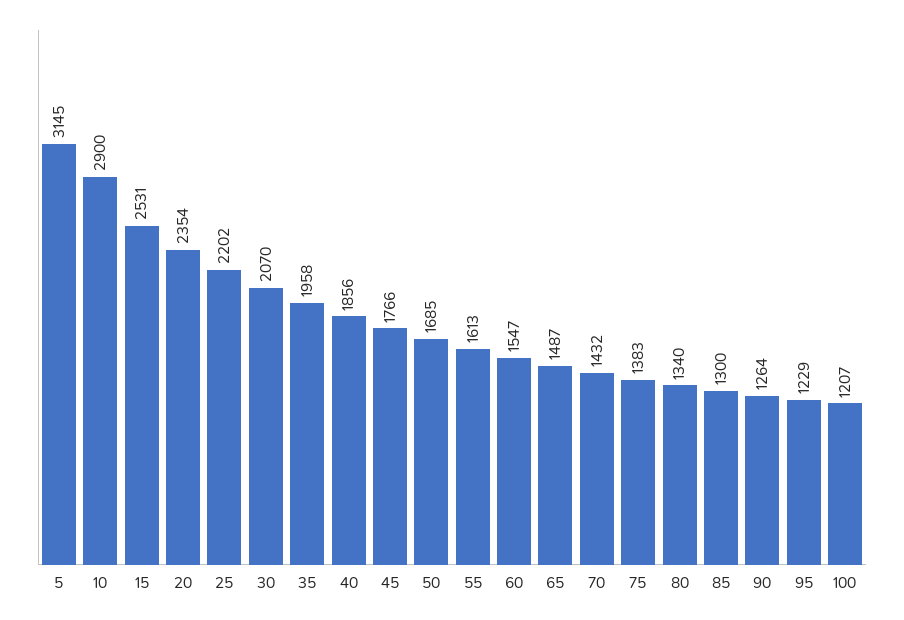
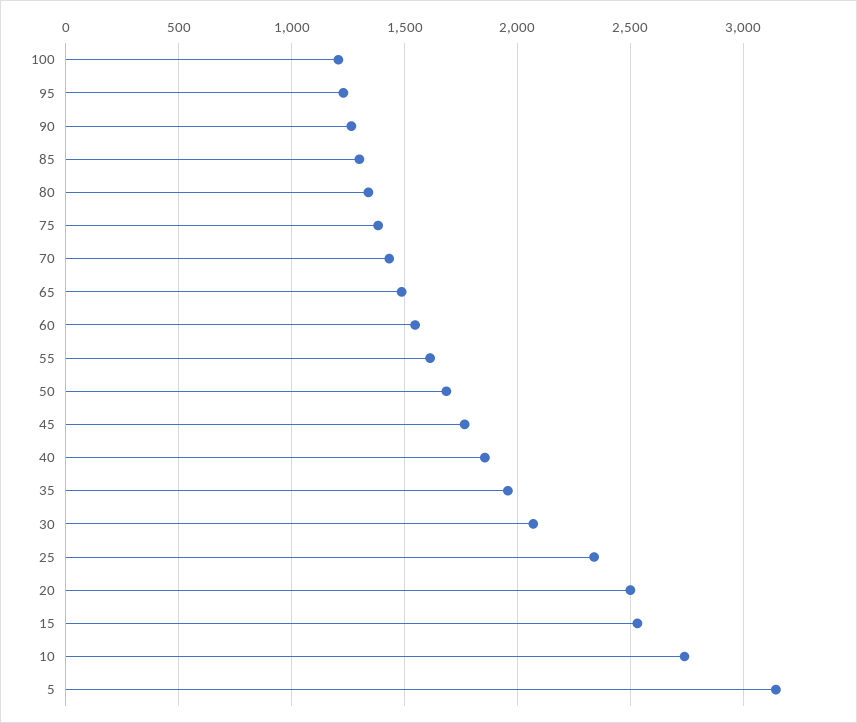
  {
    "5": 3145,
-   "10": 2900,
+   "10": 2750,
    "15": 2531,
-   "20": 2354,
+   "20": 2500,
-   "25": 2202,
+   "25": 2350,
    "30": 2070,
    "35": 1958,
    "40": 1856,
    "45": 1766,
    "50": 1685,
    "55": 1613,
    "60": 1547,
    "65": 1487,
    "70": 1432,
    "75": 1383,
    "80": 1340,
    "85": 1300,
    "90": 1264,
    "95": 1229,
    "100": 1207
  }

